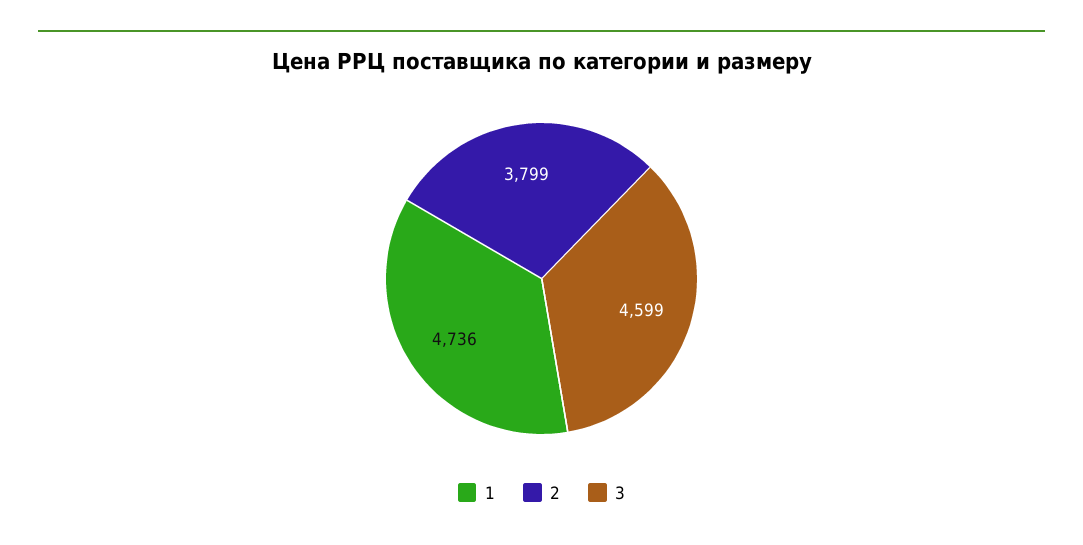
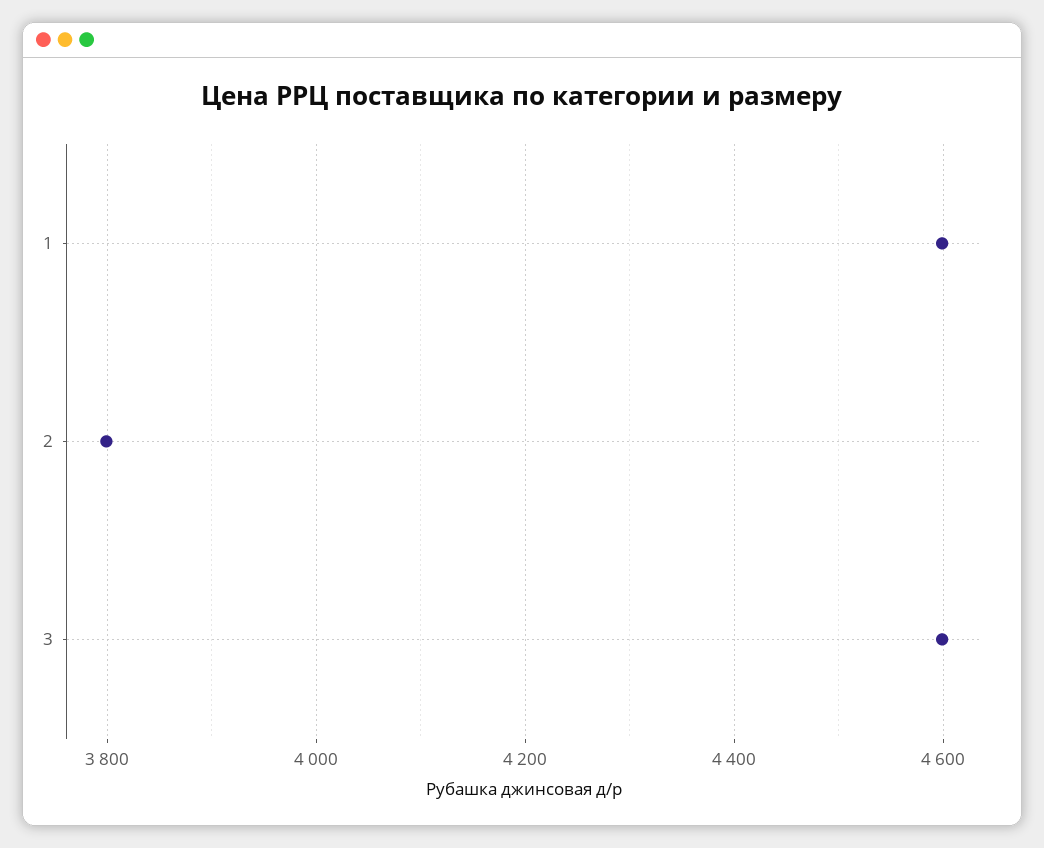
  {
-   "1": 4736,
+   "1": 4600,
    "2": 3799,
    "3": 4599
  }

